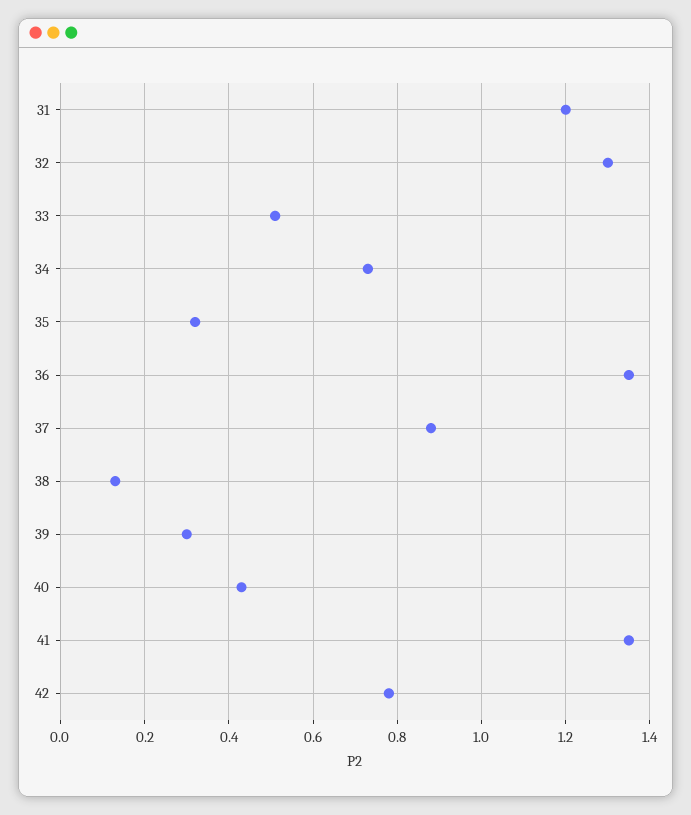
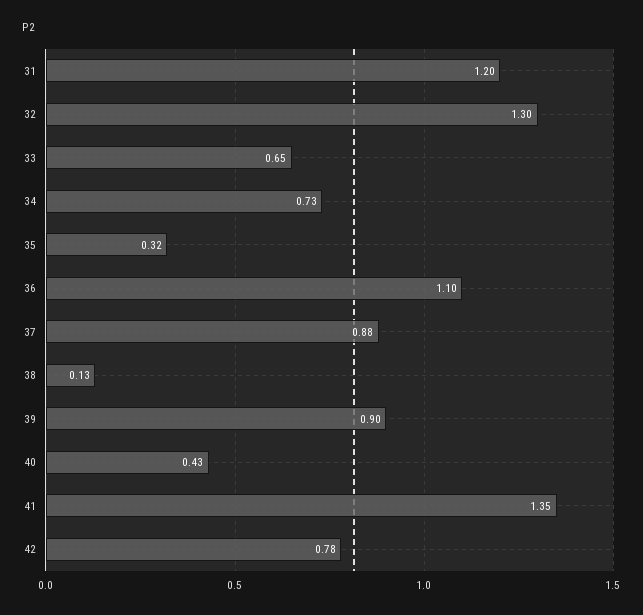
  {
    "31": 1.2,
    "32": 1.3,
-   "33": 0.5,
+   "33": 0.65,
    "34": 0.73,
    "35": 0.32,
-   "36": 1.35,
+   "36": 1.1,
    "37": 0.88,
    "38": 0.13,
-   "39": 0.3,
+   "39": 0.9,
    "40": 0.43,
    "41": 1.35,
    "42": 0.78
  }

